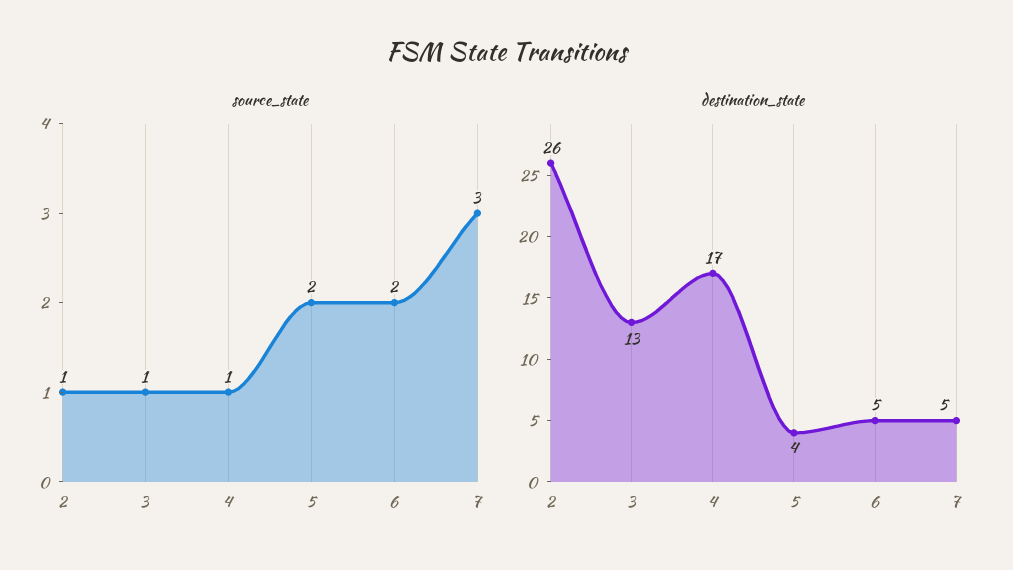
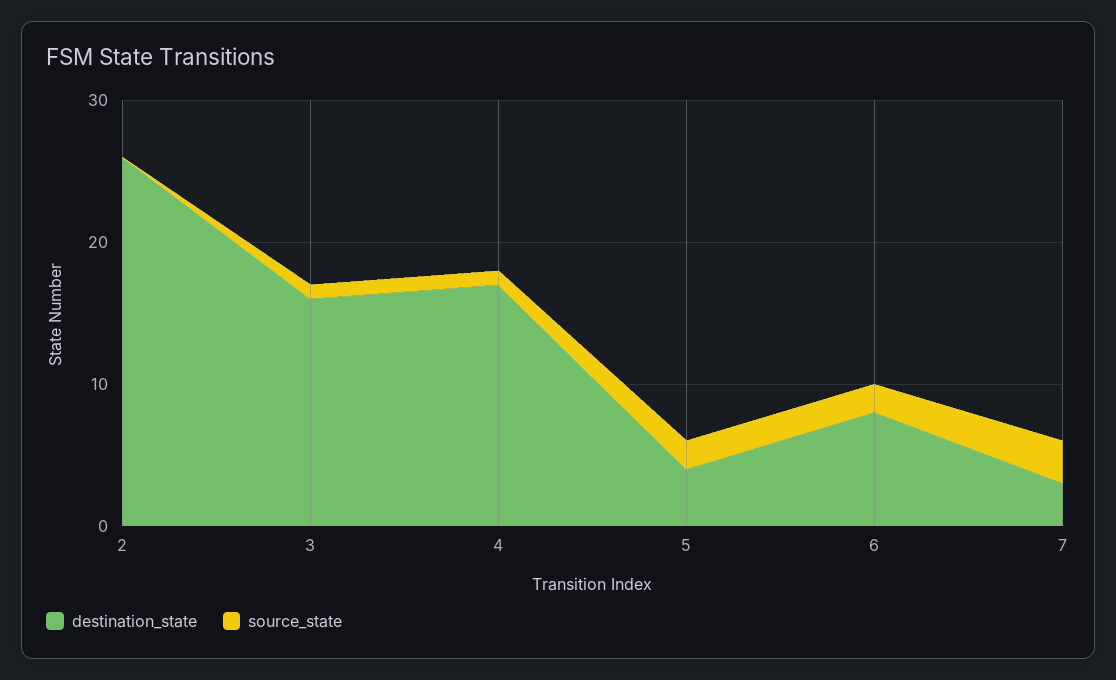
  {
    "source_state": {
-     "2": 1,
+     "2": 0,
      "3": 1,
      "4": 1,
      "5": 2,
      "6": 2,
      "7": 3
    },
    "destination_state": {
      "2": 26,
-     "3": 13,
+     "3": 16,
      "4": 17,
      "5": 4,
-     "6": 5,
+     "6": 8,
-     "7": 5
+     "7": 3
    }
  }

